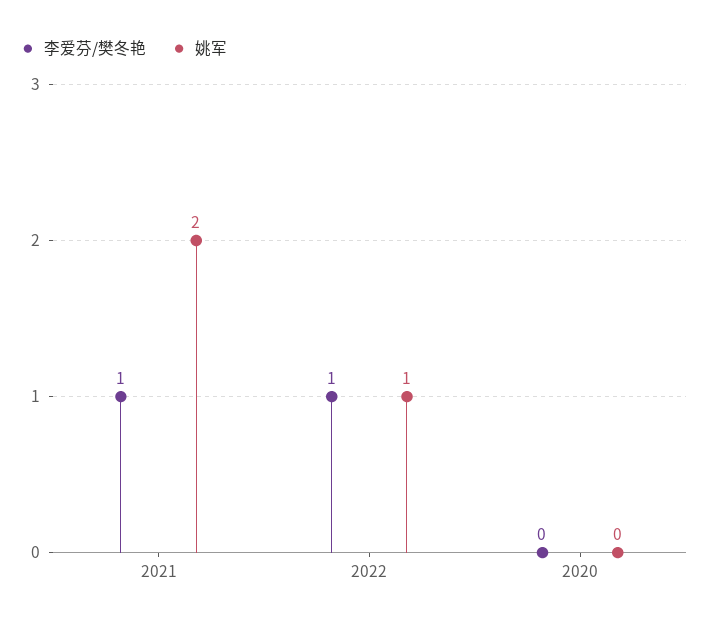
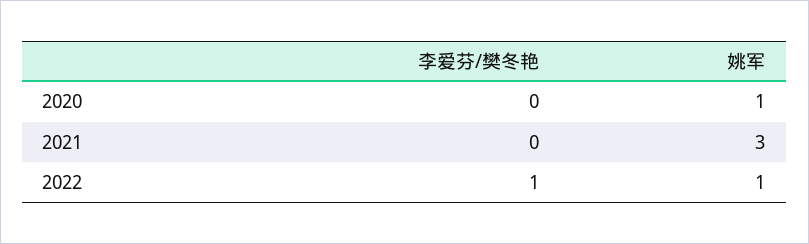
  {
    "李爱芬/樊冬艳": {
-     "2021": 1,
+     "2021": 0,
      "2022": 1,
      "2020": 0
    },
    "姚军": {
-     "2021": 2,
+     "2021": 3,
      "2022": 1,
-     "2020": 0
+     "2020": 1
    }
  }

